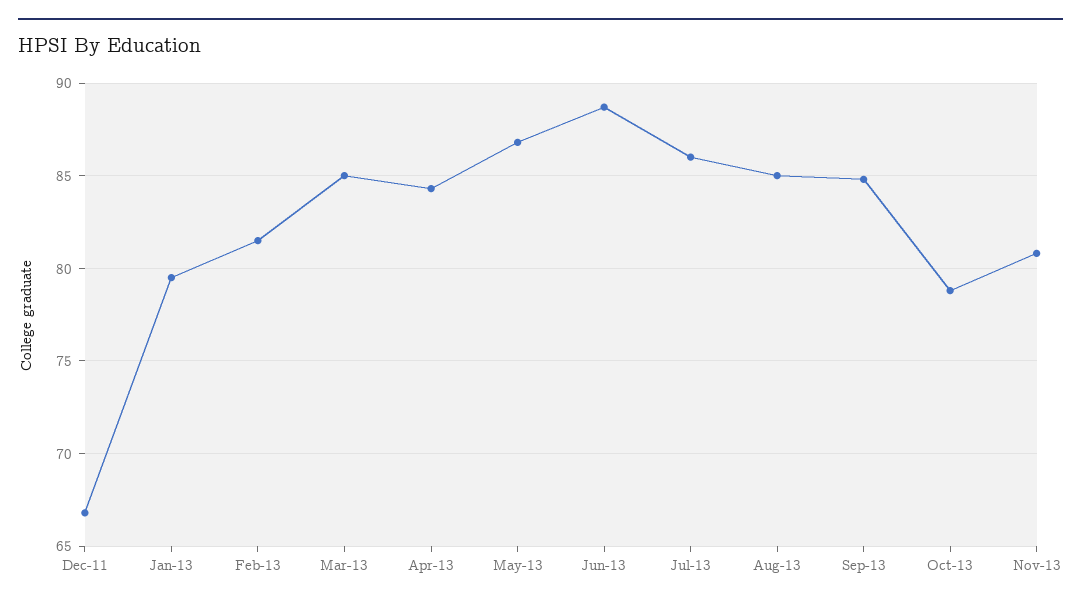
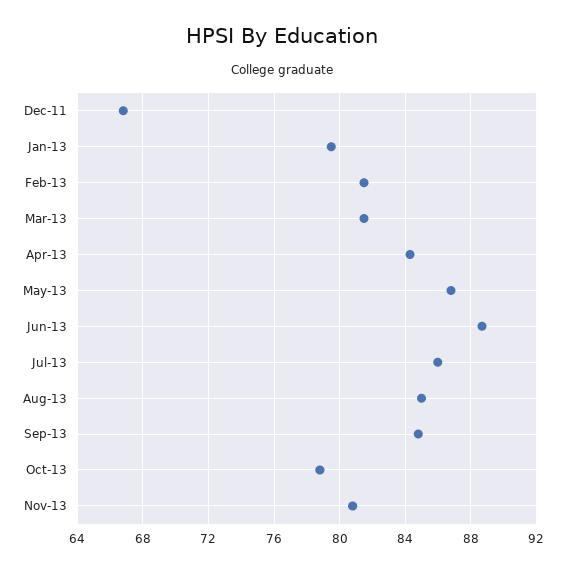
  {
    "Dec-11": 67,
    "Jan-13": 79.5,
    "Feb-13": 81.5,
-   "Mar-13": 85,
+   "Mar-13": 81.5,
    "Apr-13": 84.5,
    "May-13": 87,
    "Jun-13": 88.5,
    "Jul-13": 86,
    "Aug-13": 85,
    "Sep-13": 85,
    "Oct-13": 79,
    "Nov-13": 81
  }

